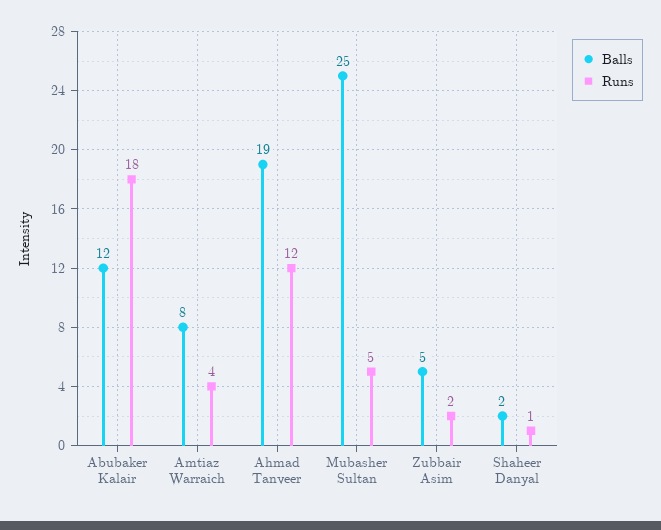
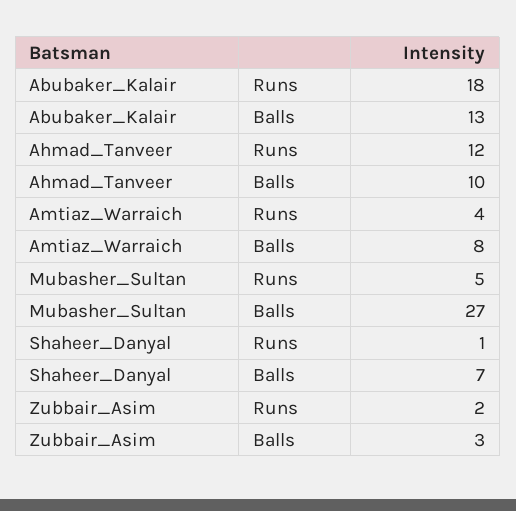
  {
    "Balls": {
-     "Abubaker Kalair": 12,
+     "Abubaker Kalair": 13,
      "Amtiaz Warraich": 8,
-     "Ahmad Tanveer": 19,
+     "Ahmad Tanveer": 10,
-     "Mubasher Sultan": 25,
+     "Mubasher Sultan": 27,
-     "Zubbair Asim": 5,
+     "Zubbair Asim": 3,
-     "Shaheer Danyal": 2
+     "Shaheer Danyal": 7
    },
    "Runs": {
      "Abubaker Kalair": 18,
      "Amtiaz Warraich": 4,
      "Ahmad Tanveer": 12,
      "Mubasher Sultan": 5,
      "Zubbair Asim": 2,
      "Shaheer Danyal": 1
    }
  }

